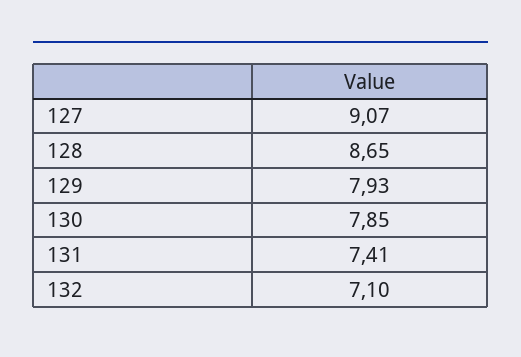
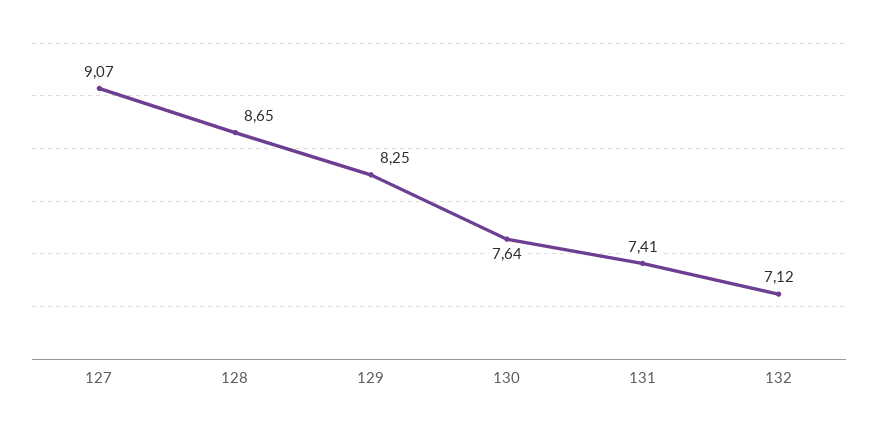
  {
    "127": 9.07,
    "128": 8.65,
-   "129": 7.93,
+   "129": 8.25,
-   "130": 7.85,
+   "130": 7.64,
    "131": 7.41,
-   "132": 7.1
+   "132": 7.12
  }

